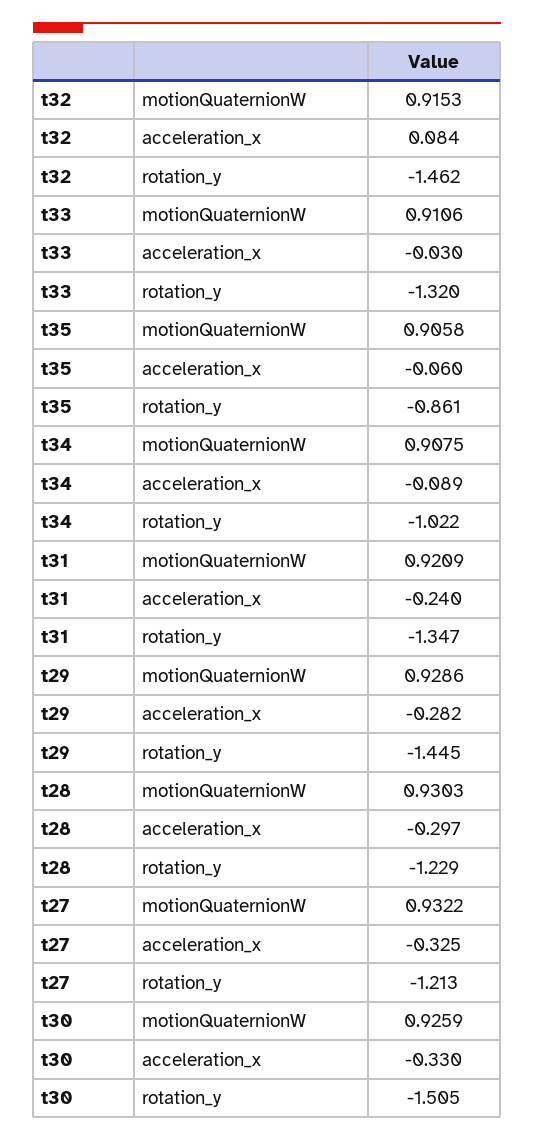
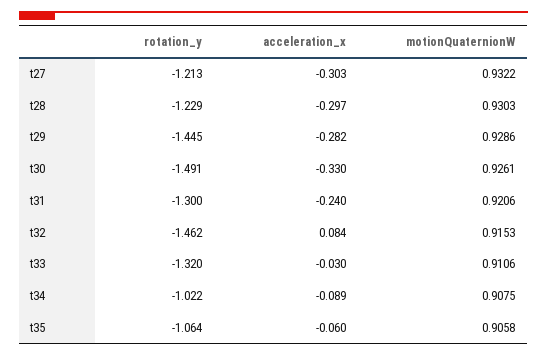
  {
    "t32": {
      "motionQuaternionW": 0.9153,
      "acceleration_x": 0.084,
      "rotation_y": -1.462
    },
    "t33": {
      "motionQuaternionW": 0.9106,
      "acceleration_x": -0.03,
      "rotation_y": -1.32
    },
    "t35": {
      "motionQuaternionW": 0.9058,
      "acceleration_x": -0.06,
-     "rotation_y": -0.861
+     "rotation_y": -1.064
    },
    "t34": {
      "motionQuaternionW": 0.9075,
      "acceleration_x": -0.089,
      "rotation_y": -1.022
    },
    "t31": {
-     "motionQuaternionW": 0.9209,
+     "motionQuaternionW": 0.9206,
      "acceleration_x": -0.24,
-     "rotation_y": -1.347
+     "rotation_y": -1.3
    },
    "t29": {
      "motionQuaternionW": 0.9286,
      "acceleration_x": -0.282,
      "rotation_y": -1.445
    },
    "t28": {
      "motionQuaternionW": 0.9303,
      "acceleration_x": -0.297,
      "rotation_y": -1.229
    },
    "t27": {
      "motionQuaternionW": 0.9322,
-     "acceleration_x": -0.325,
+     "acceleration_x": -0.303,
      "rotation_y": -1.213
    },
    "t30": {
-     "motionQuaternionW": 0.9259,
+     "motionQuaternionW": 0.9261,
      "acceleration_x": -0.33,
-     "rotation_y": -1.505
+     "rotation_y": -1.491
    }
  }

